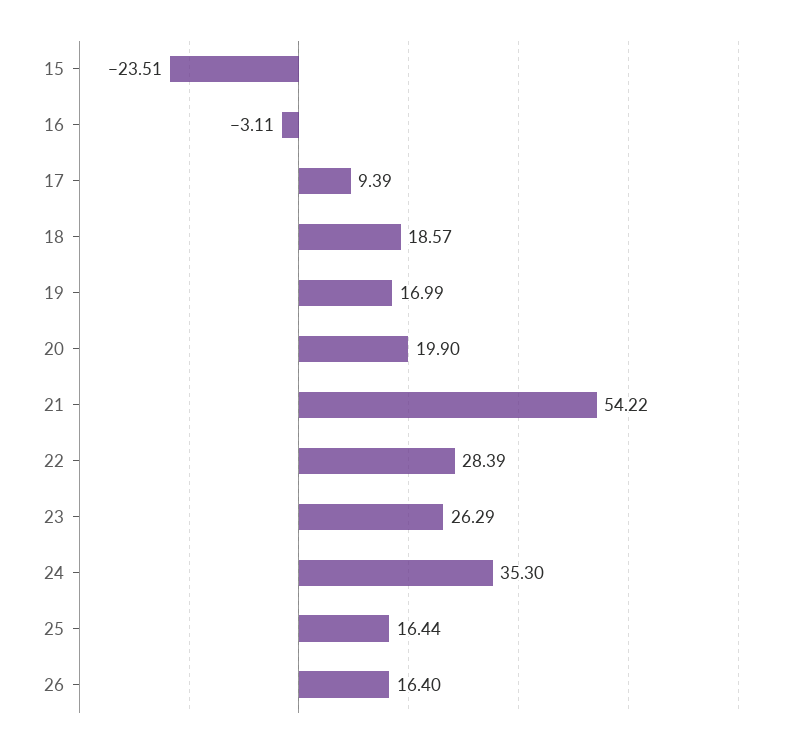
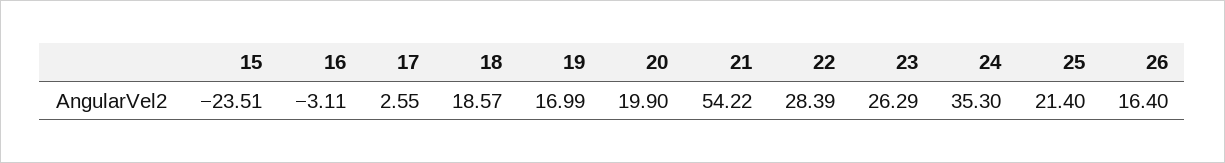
  {
    "15": -23.51,
    "16": -3.11,
-   "17": 9.39,
+   "17": 2.55,
    "18": 18.57,
    "19": 16.99,
    "20": 19.9,
    "21": 54.22,
    "22": 28.39,
    "23": 26.29,
    "24": 35.3,
-   "25": 16.44,
+   "25": 21.4,
    "26": 16.4
  }

